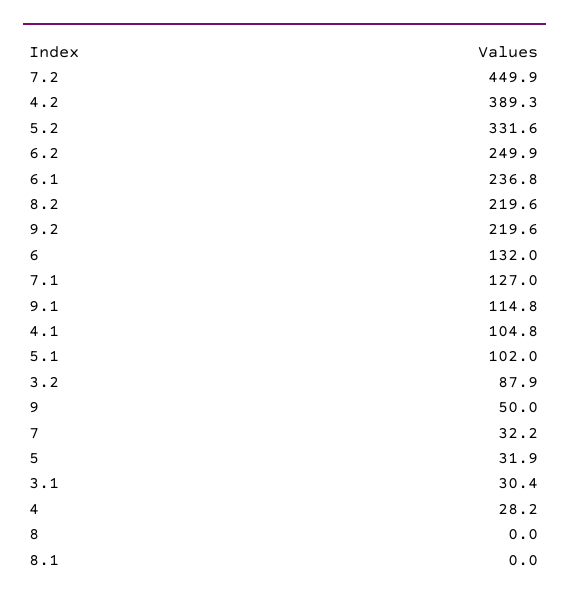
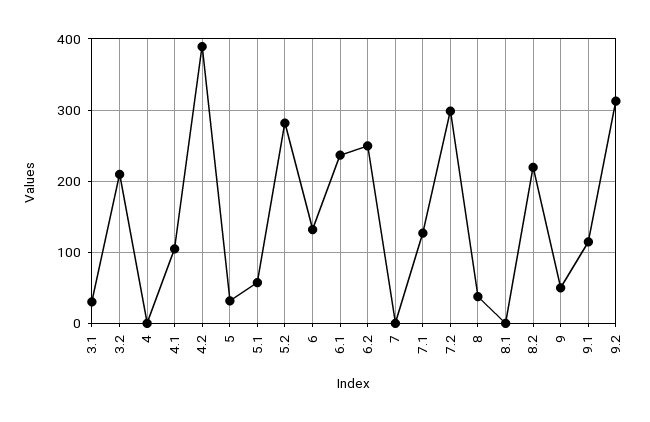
  {
-   "7.2": 449.9,
+   "7.2": 300,
    "4.2": 389.3,
-   "5.2": 331.6,
+   "5.2": 280,
    "6.2": 249.9,
    "6.1": 236.8,
    "8.2": 219.6,
-   "9.2": 219.6,
+   "9.2": 310,
    "6": 132,
    "7.1": 127,
    "9.1": 114.8,
    "4.1": 104.8,
-   "5.1": 102,
+   "5.1": 60,
-   "3.2": 87.9,
+   "3.2": 210,
    "9": 50,
-   "7": 32.2,
+   "7": 0,
    "5": 31.9,
    "3.1": 30.4,
-   "4": 28.2,
+   "4": 0,
-   "8": 0,
+   "8": 40,
    "8.1": 0
  }

